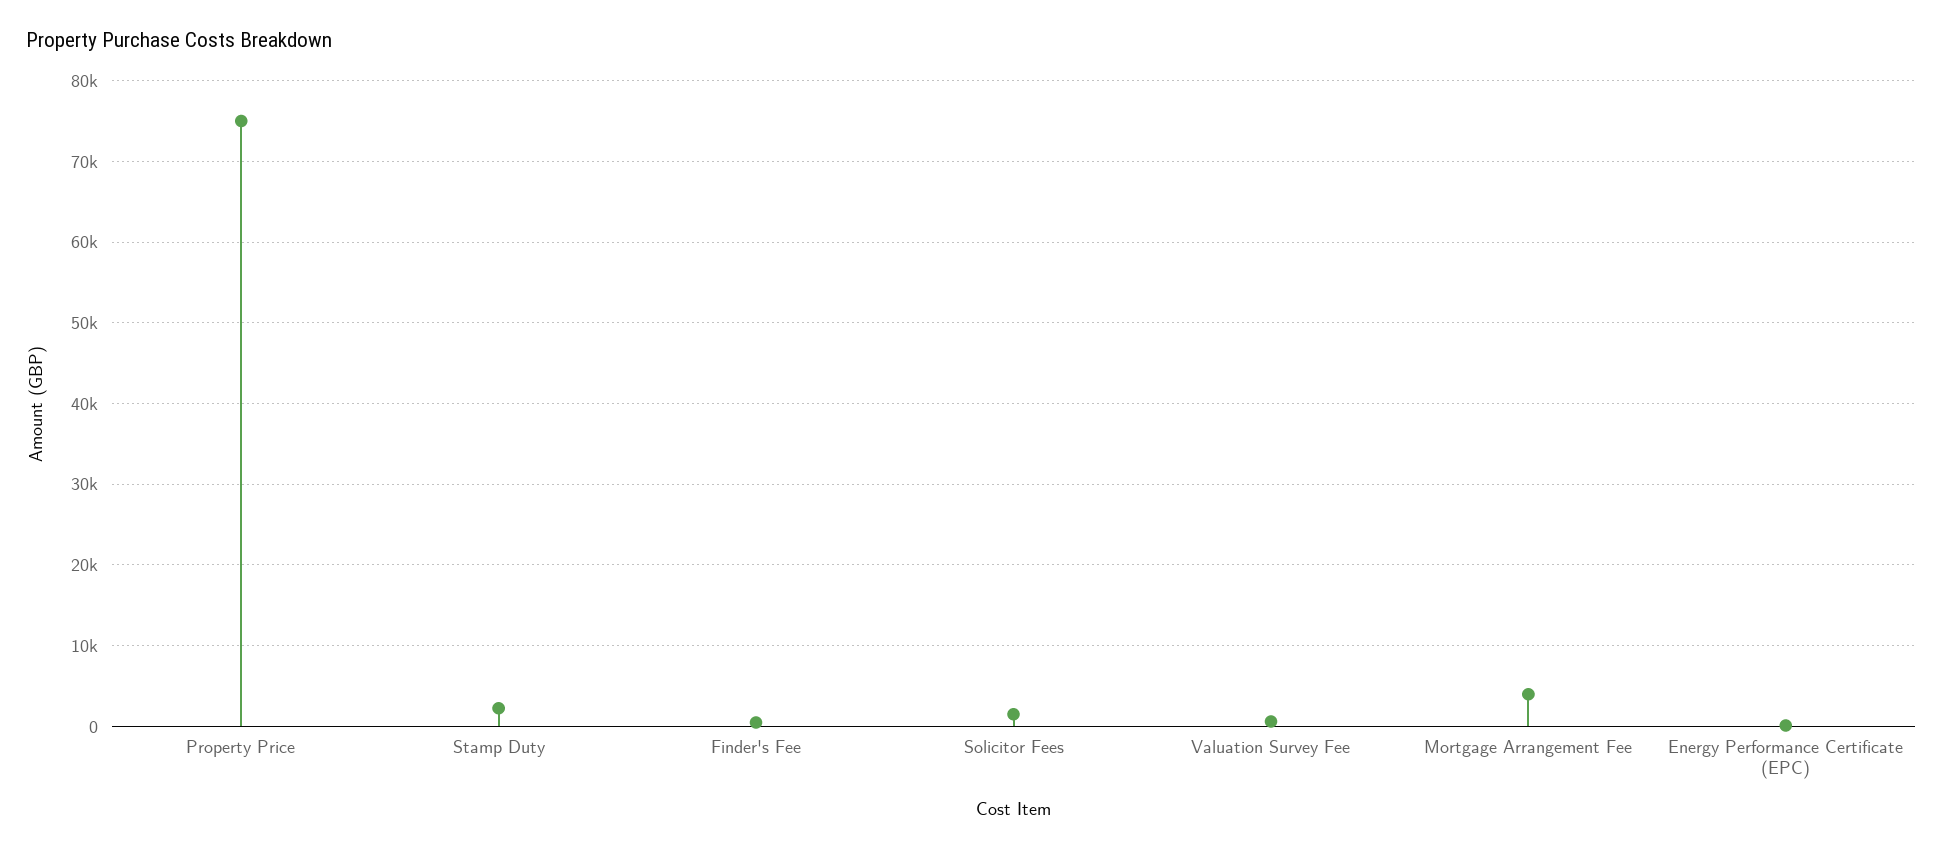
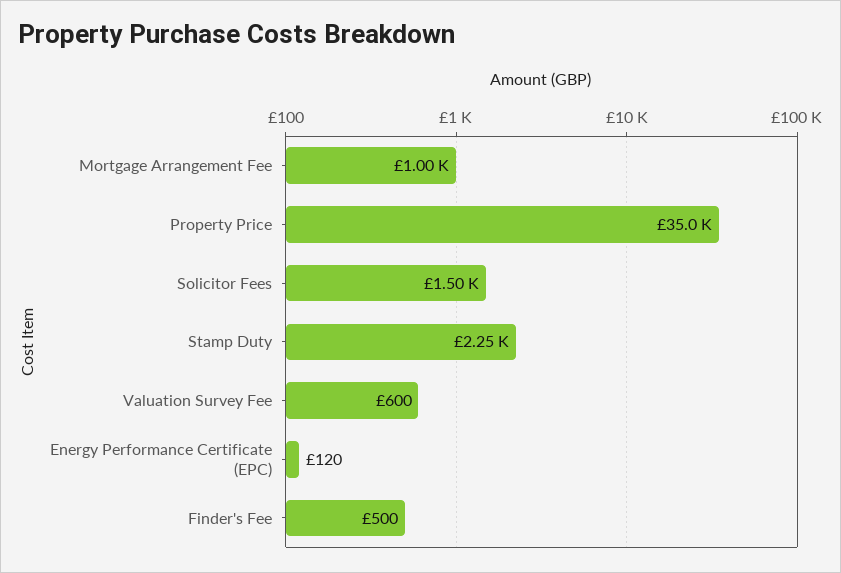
  {
-   "Property Price": 75000,
+   "Property Price": 35000,
    "Stamp Duty": 2250,
    "Finder's Fee": 500,
    "Solicitor Fees": 1500,
    "Valuation Survey Fee": 600,
-   "Mortgage Arrangement Fee": 4000,
+   "Mortgage Arrangement Fee": 1000,
    "Energy Performance Certificate (EPC)": 120
  }

